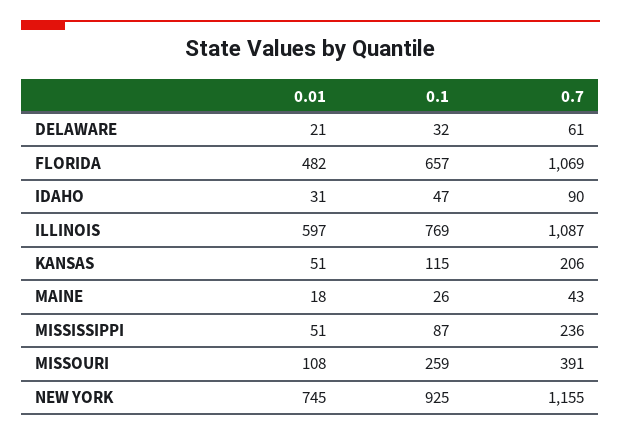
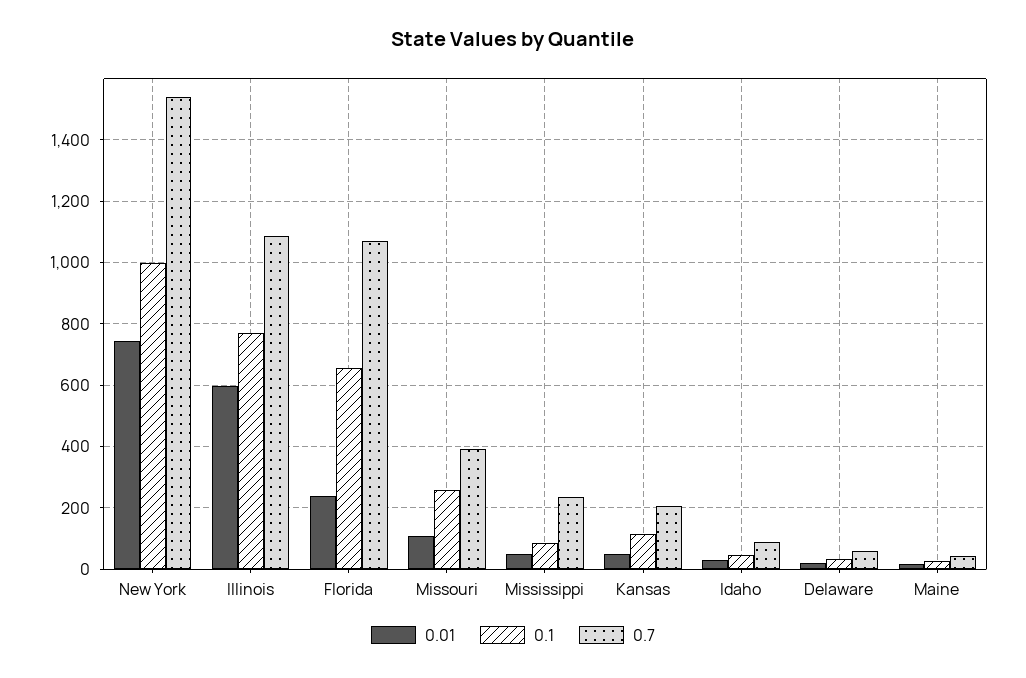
  {
    "0.01": {
      "DELAWARE": 21,
-     "FLORIDA": 482,
+     "FLORIDA": 240,
      "IDAHO": 31,
      "ILLINOIS": 597,
      "KANSAS": 51,
      "MAINE": 18,
      "MISSISSIPPI": 51,
      "MISSOURI": 108,
      "NEW YORK": 745
    },
    "0.1": {
      "DELAWARE": 32,
      "FLORIDA": 657,
      "IDAHO": 47,
      "ILLINOIS": 769,
      "KANSAS": 115,
      "MAINE": 26,
      "MISSISSIPPI": 87,
      "MISSOURI": 259,
-     "NEW YORK": 925
+     "NEW YORK": 1000
    },
    "0.7": {
      "DELAWARE": 61,
      "FLORIDA": 1069,
      "IDAHO": 90,
      "ILLINOIS": 1087,
      "KANSAS": 206,
      "MAINE": 43,
      "MISSISSIPPI": 236,
      "MISSOURI": 391,
-     "NEW YORK": 1155
+     "NEW YORK": 1540
    }
  }

